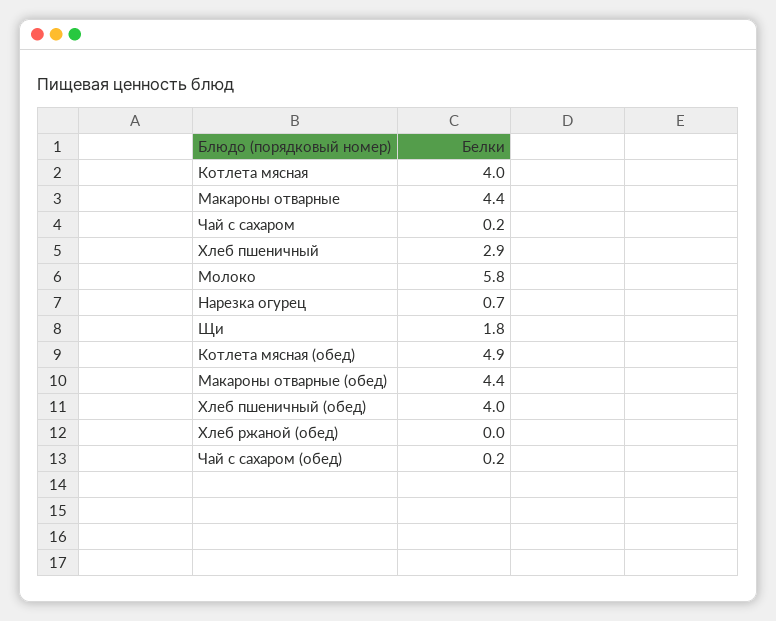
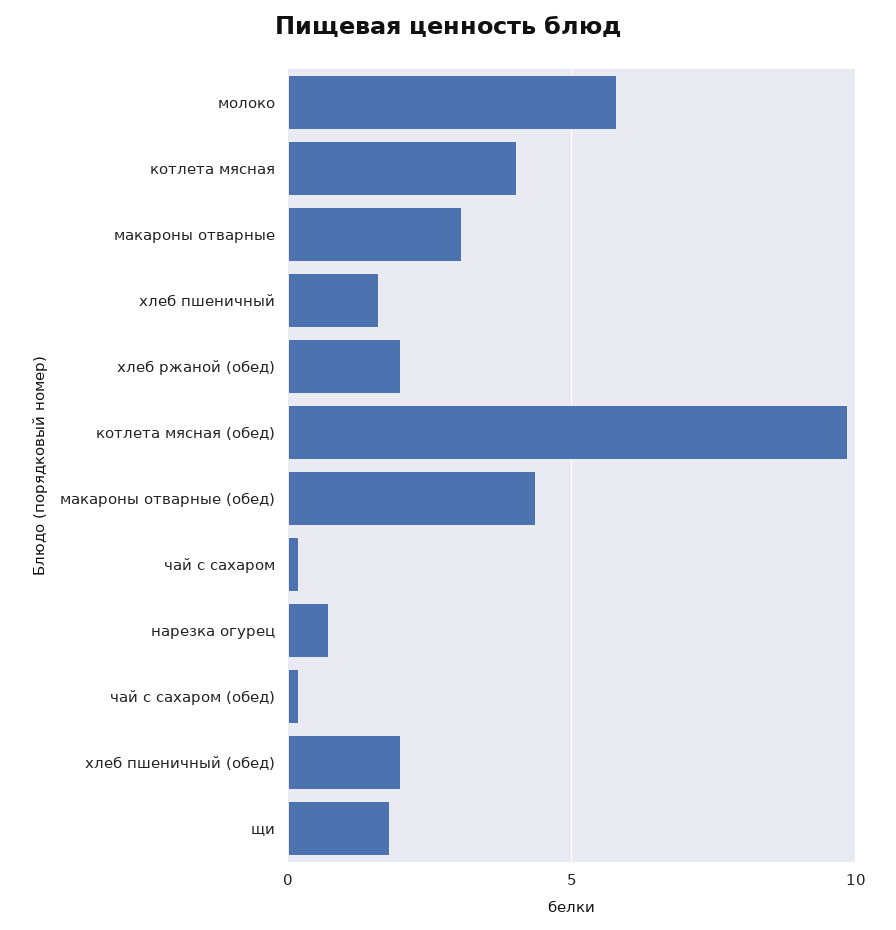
  {
    "Котлета мясная": 4,
-   "Макароны отварные": 4.4,
+   "Макароны отварные": 3,
    "Чай с сахаром": 0.2,
-   "Хлеб пшеничный": 2.9,
+   "Хлеб пшеничный": 1.5,
    "Молоко": 5.8,
    "Нарезка огурец": 0.7,
    "Щи": 1.8,
-   "Котлета мясная (обед)": 4.9,
+   "Котлета мясная (обед)": 10,
    "Макароны отварные (обед)": 4.4,
-   "Хлеб пшеничный (обед)": 4,
+   "Хлеб пшеничный (обед)": 2,
-   "Хлеб ржаной (обед)": 0,
+   "Хлеб ржаной (обед)": 2,
    "Чай с сахаром (обед)": 0.2
  }

